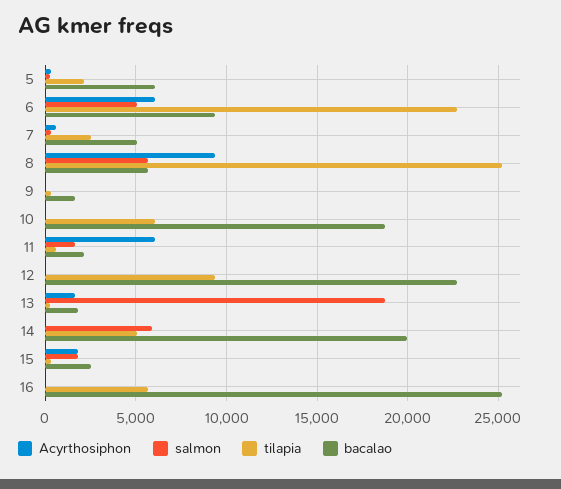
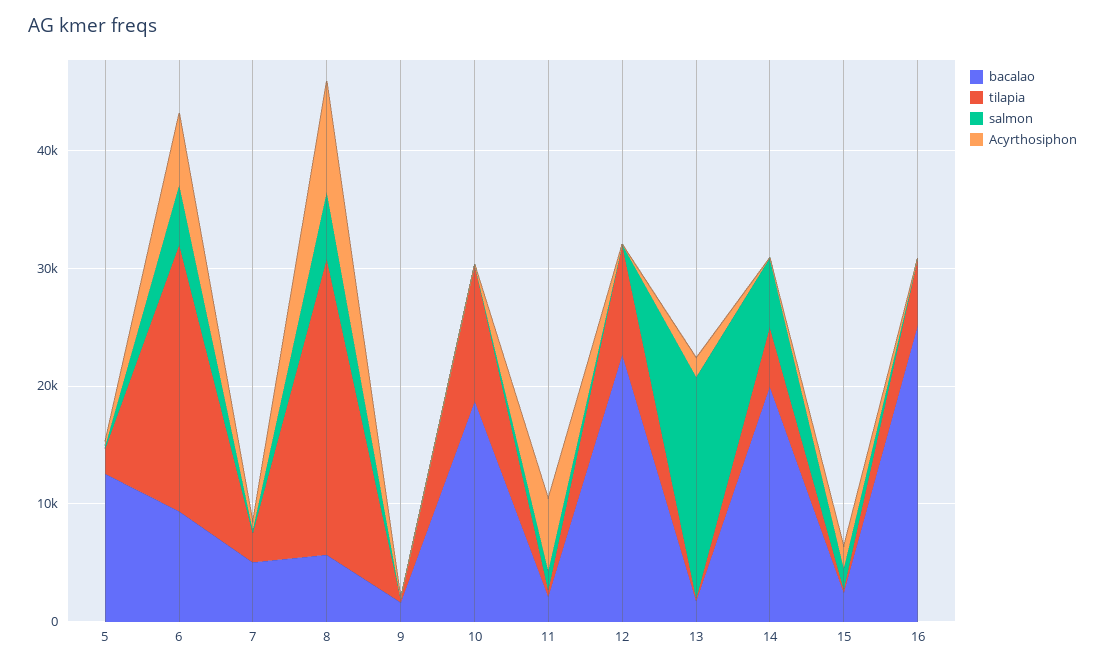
  {
    "Acyrthosiphon": {
      "5": 500,
      "6": 6000,
      "7": 500,
      "8": 9500,
      "9": 0,
      "10": 0,
      "11": 6000,
      "12": 0,
      "13": 1500,
      "14": 0,
      "15": 2000,
      "16": 0
    },
    "salmon": {
      "5": 500,
      "6": 5000,
      "7": 500,
      "8": 5500,
      "9": 0,
      "10": 0,
      "11": 1500,
      "12": 0,
      "13": 18500,
      "14": 6000,
      "15": 2000,
      "16": 0
    },
    "tilapia": {
      "5": 2000,
      "6": 22500,
      "7": 2500,
      "8": 25000,
      "9": 500,
-     "10": 6000,
+     "10": 12000,
      "11": 500,
      "12": 9500,
      "13": 500,
      "14": 5000,
      "15": 500,
      "16": 5500
    },
    "bacalao": {
-     "5": 6000,
+     "5": 12000,
      "6": 9500,
      "7": 5000,
      "8": 5500,
      "9": 1500,
      "10": 18500,
      "11": 2000,
      "12": 22500,
      "13": 2000,
      "14": 20000,
      "15": 2500,
      "16": 25000
    }
  }

